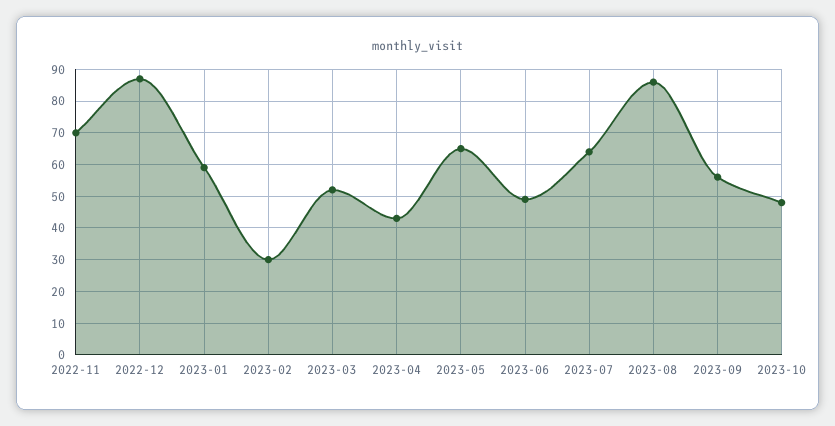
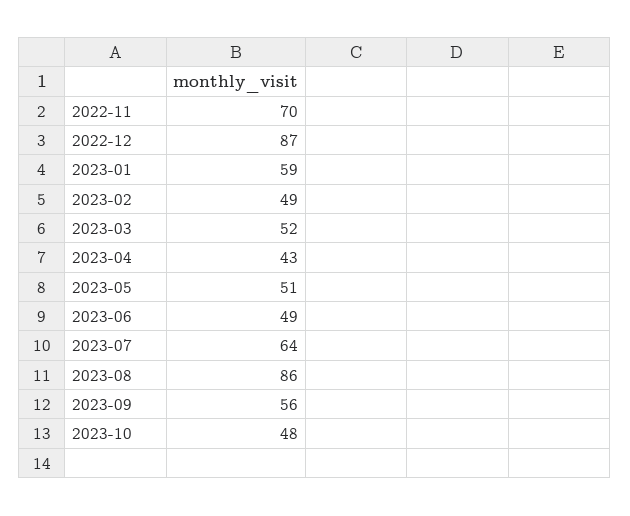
  {
    "2022-11": 70,
    "2022-12": 87,
    "2023-01": 59,
-   "2023-02": 30,
+   "2023-02": 49,
    "2023-03": 52,
    "2023-04": 43,
-   "2023-05": 65,
+   "2023-05": 51,
    "2023-06": 49,
    "2023-07": 64,
    "2023-08": 86,
    "2023-09": 56,
    "2023-10": 48
  }

